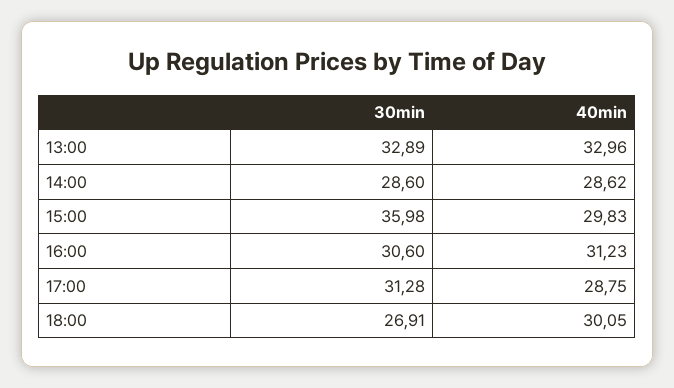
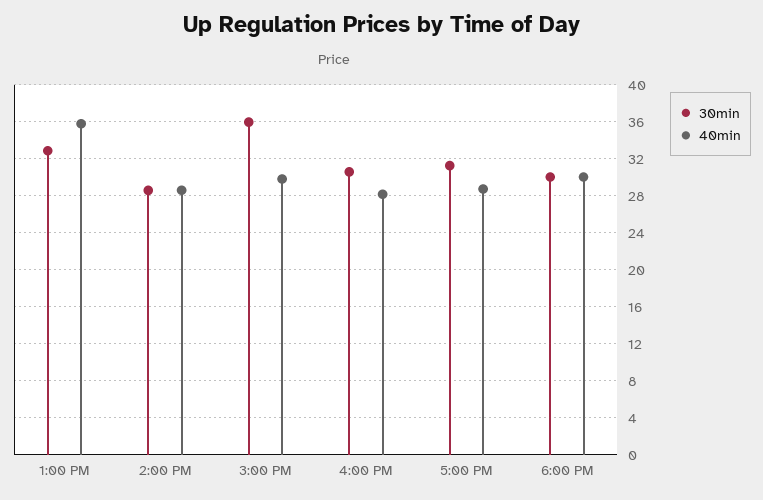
  {
    "30min": {
      "13:00": 32.89,
      "14:00": 28.6,
      "15:00": 35.98,
      "16:00": 30.6,
      "17:00": 31.28,
-     "18:00": 26.91
+     "18:00": 30
    },
    "40min": {
-     "13:00": 32.96,
+     "13:00": 36,
      "14:00": 28.62,
      "15:00": 29.83,
-     "16:00": 31.23,
+     "16:00": 28,
      "17:00": 28.75,
      "18:00": 30.05
    }
  }

